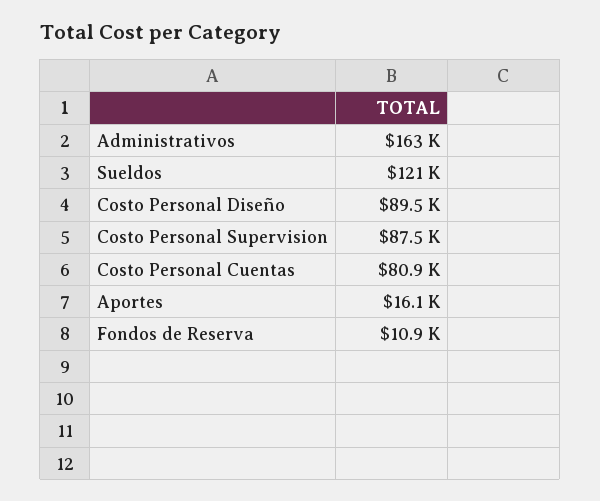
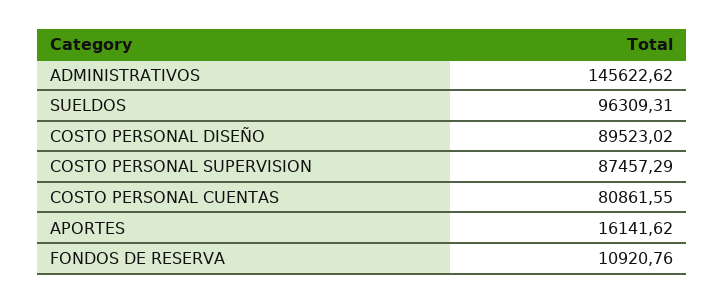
  {
-   "Administrativos": 163000,
+   "Administrativos": 145622.62,
-   "Sueldos": 121000,
+   "Sueldos": 96309.31,
    "Costo Personal Diseño": 89523.02,
    "Costo Personal Supervision": 87457.29,
    "Costo Personal Cuentas": 80861.55,
    "Aportes": 16141.62,
    "Fondos de Reserva": 10920.76
  }

